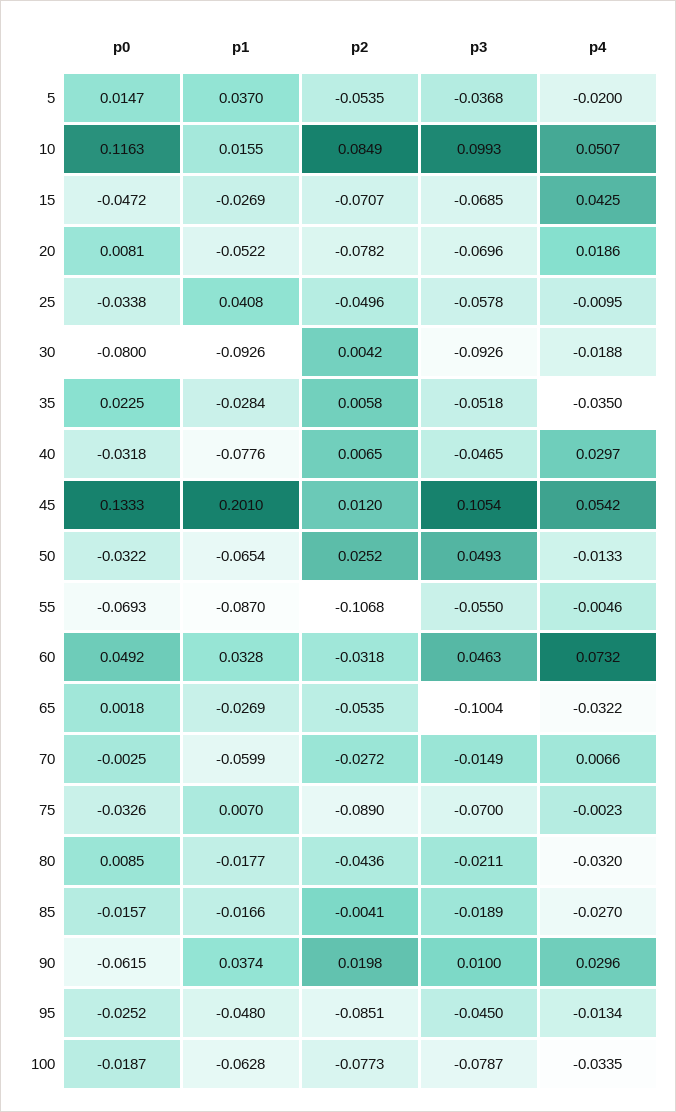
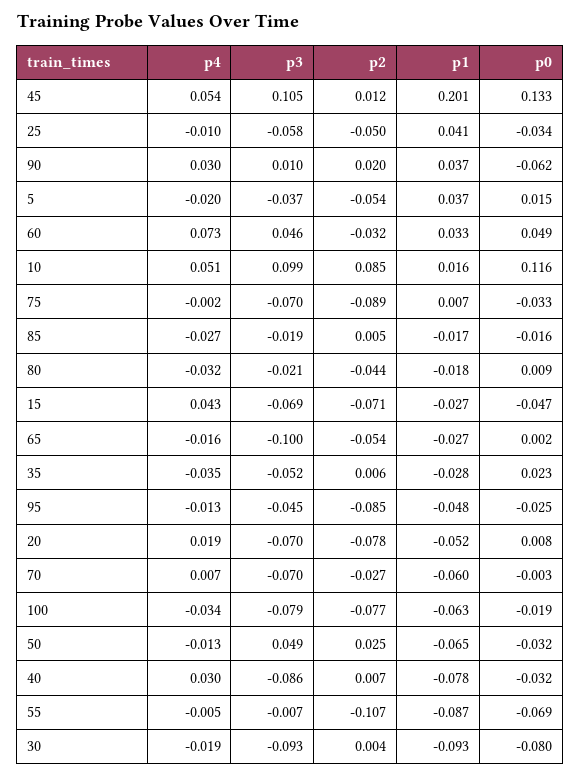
  {
    "p0": {
      "5": 0.0147,
      "10": 0.1163,
      "15": -0.0472,
      "20": 0.0081,
      "25": -0.0338,
      "30": -0.08,
      "35": 0.0225,
      "40": -0.0318,
      "45": 0.1333,
      "50": -0.0322,
      "55": -0.0693,
      "60": 0.0492,
      "65": 0.0018,
      "70": -0.0025,
      "75": -0.0326,
      "80": 0.0085,
      "85": -0.0157,
      "90": -0.0615,
      "95": -0.0252,
      "100": -0.0187
    },
    "p1": {
      "5": 0.037,
      "10": 0.0155,
      "15": -0.0269,
      "20": -0.0522,
      "25": 0.0408,
      "30": -0.0926,
      "35": -0.0284,
      "40": -0.0776,
      "45": 0.201,
      "50": -0.0654,
      "55": -0.087,
      "60": 0.0328,
      "65": -0.0269,
      "70": -0.0599,
      "75": 0.007,
      "80": -0.0177,
      "85": -0.0166,
      "90": 0.0374,
      "95": -0.048,
      "100": -0.0628
    },
    "p2": {
      "5": -0.0535,
      "10": 0.0849,
      "15": -0.0707,
      "20": -0.0782,
      "25": -0.0496,
      "30": 0.0042,
      "35": 0.0058,
      "40": 0.0065,
      "45": 0.012,
      "50": 0.0252,
      "55": -0.1068,
      "60": -0.0318,
      "65": -0.0535,
      "70": -0.0272,
      "75": -0.089,
      "80": -0.0436,
-     "85": -0.0041,
+     "85": 0.005,
      "90": 0.0198,
      "95": -0.0851,
      "100": -0.0773
    },
    "p3": {
      "5": -0.0368,
      "10": 0.0993,
      "15": -0.0685,
      "20": -0.0696,
      "25": -0.0578,
      "30": -0.0926,
      "35": -0.0518,
-     "40": -0.0465,
+     "40": -0.086,
      "45": 0.1054,
      "50": 0.0493,
-     "55": -0.055,
+     "55": -0.007,
      "60": 0.0463,
      "65": -0.1004,
-     "70": -0.0149,
+     "70": -0.07,
      "75": -0.07,
      "80": -0.0211,
      "85": -0.0189,
      "90": 0.01,
      "95": -0.045,
      "100": -0.0787
    },
    "p4": {
      "5": -0.02,
      "10": 0.0507,
      "15": 0.0425,
      "20": 0.0186,
      "25": -0.0095,
      "30": -0.0188,
      "35": -0.035,
      "40": 0.0297,
      "45": 0.0542,
      "50": -0.0133,
      "55": -0.0046,
      "60": 0.0732,
-     "65": -0.0322,
+     "65": -0.016,
      "70": 0.0066,
      "75": -0.0023,
      "80": -0.032,
      "85": -0.027,
      "90": 0.0296,
      "95": -0.0134,
      "100": -0.0335
    }
  }

